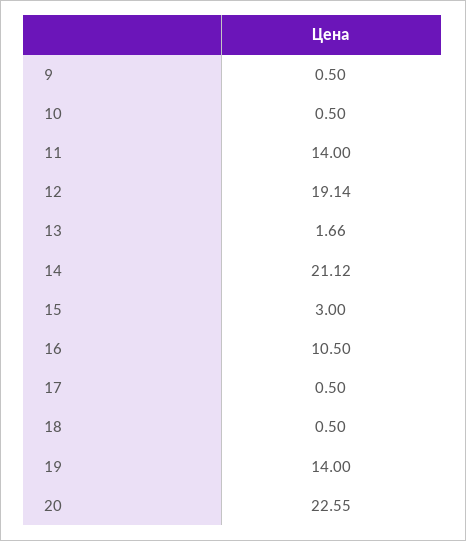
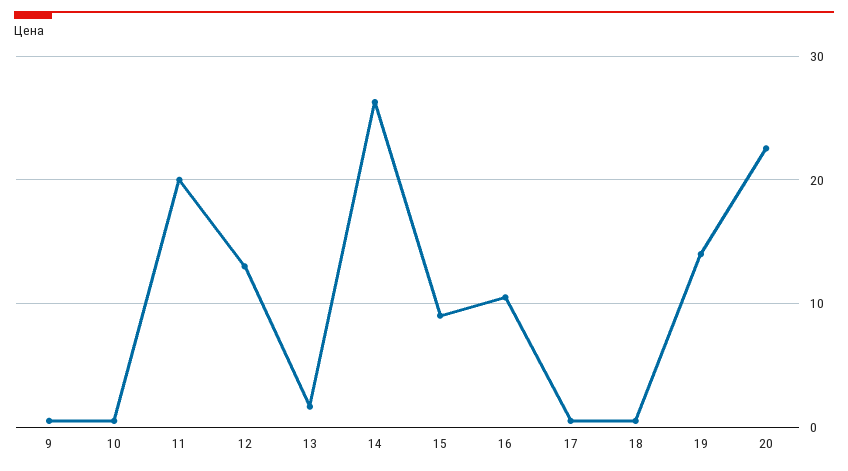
  {
    "9": 0.5,
    "10": 0.5,
-   "11": 14,
+   "11": 20,
-   "12": 19.14,
+   "12": 13,
    "13": 1.66,
-   "14": 21.12,
+   "14": 26,
-   "15": 3,
+   "15": 9,
    "16": 10.5,
    "17": 0.5,
    "18": 0.5,
    "19": 14,
    "20": 22.55
  }

